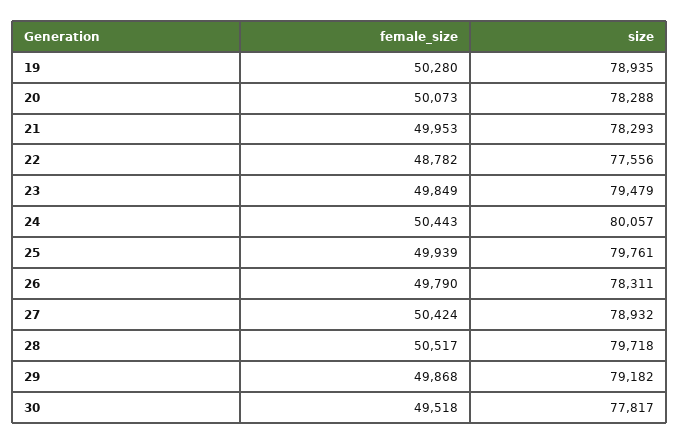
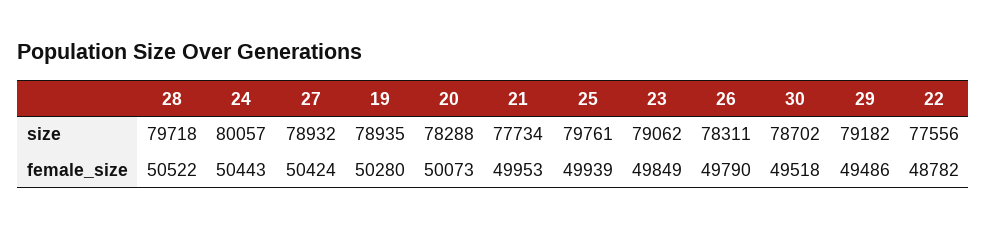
  {
    "female_size": {
      "19": 50280,
      "20": 50073,
      "21": 49953,
      "22": 48782,
      "23": 49849,
      "24": 50443,
      "25": 49939,
      "26": 49790,
      "27": 50424,
-     "28": 50517,
+     "28": 50522,
-     "29": 49868,
+     "29": 49486,
      "30": 49518
    },
    "size": {
      "19": 78935,
      "20": 78288,
-     "21": 78293,
+     "21": 77734,
      "22": 77556,
-     "23": 79479,
+     "23": 79062,
      "24": 80057,
      "25": 79761,
      "26": 78311,
      "27": 78932,
      "28": 79718,
      "29": 79182,
-     "30": 77817
+     "30": 78702
    }
  }

